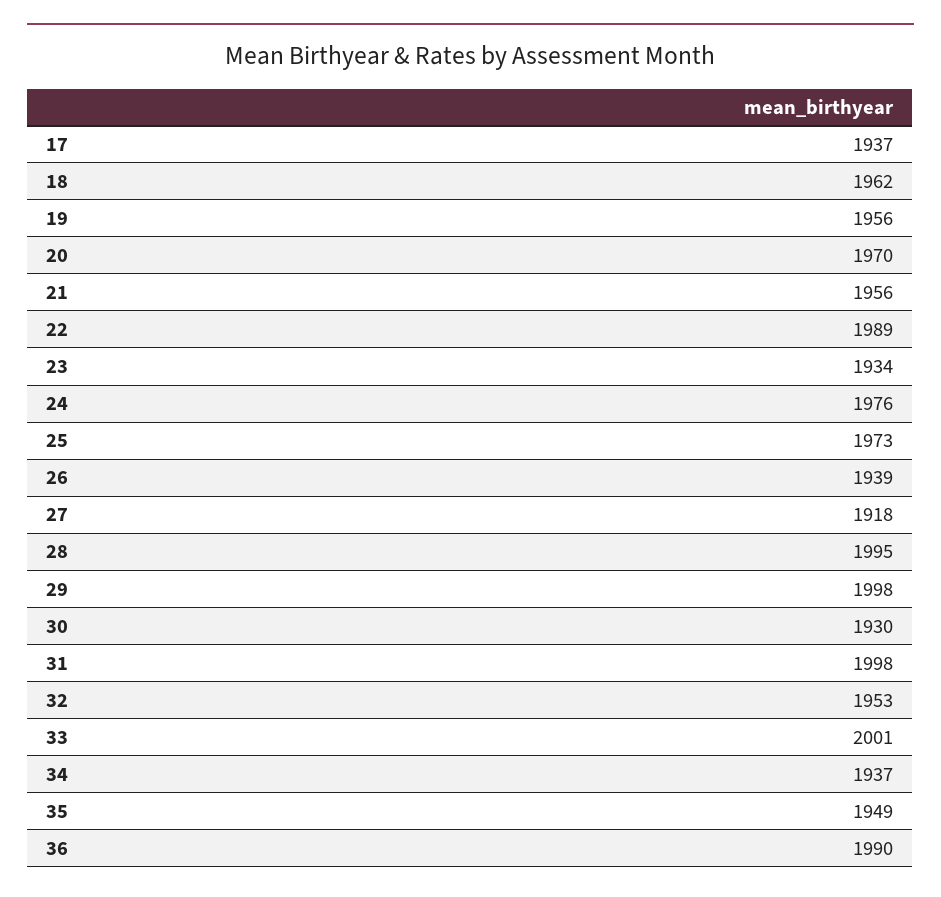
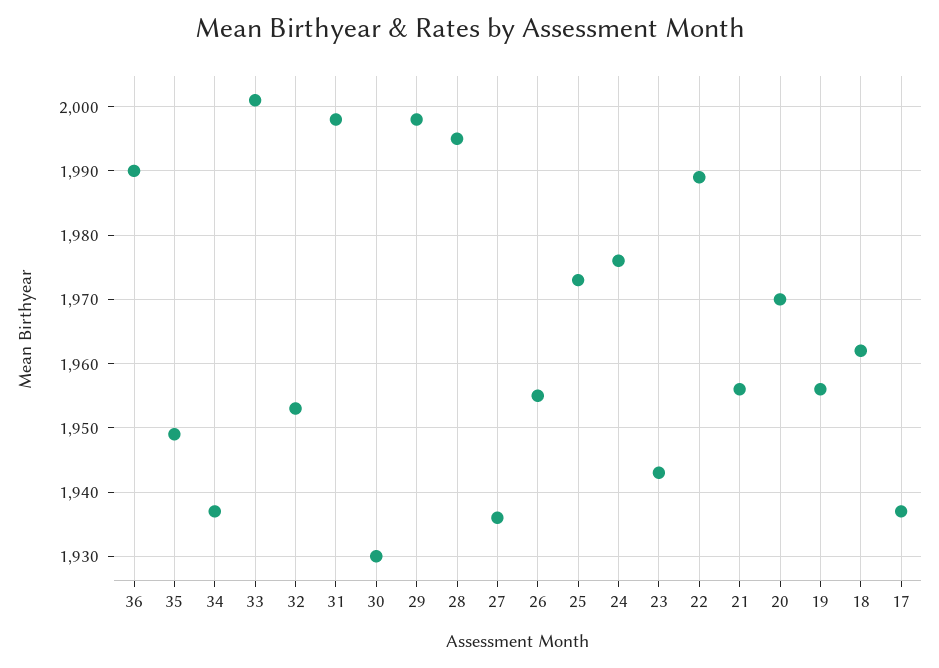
  {
    "17": 1937,
    "18": 1962,
    "19": 1956,
    "20": 1970,
    "21": 1956,
    "22": 1989,
-   "23": 1934,
+   "23": 1943,
    "24": 1976,
    "25": 1973,
-   "26": 1939,
+   "26": 1955,
-   "27": 1918,
+   "27": 1936,
    "28": 1995,
    "29": 1998,
    "30": 1930,
    "31": 1998,
    "32": 1953,
    "33": 2001,
    "34": 1937,
    "35": 1949,
    "36": 1990
  }

